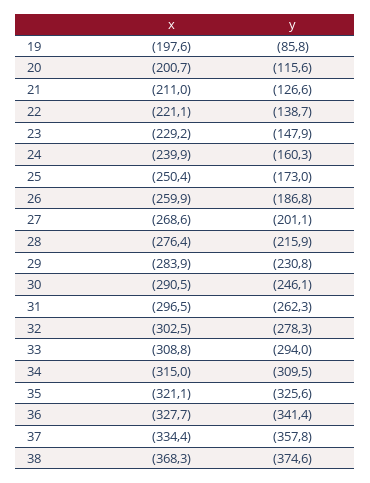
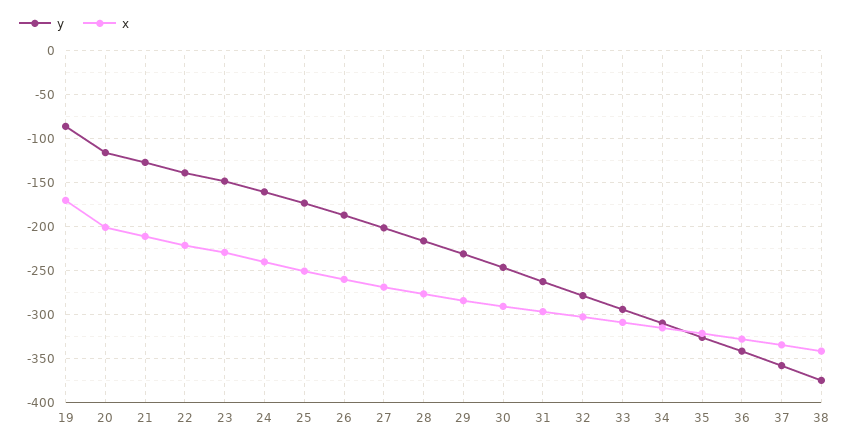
  {
    "x": {
-     "19": -197.6,
+     "19": -170,
      "20": -200.7,
      "21": -211,
      "22": -221.1,
      "23": -229.2,
      "24": -239.9,
      "25": -250.4,
      "26": -259.9,
      "27": -268.6,
      "28": -276.4,
      "29": -283.9,
      "30": -290.5,
      "31": -296.5,
      "32": -302.5,
      "33": -308.8,
      "34": -315,
      "35": -321.1,
      "36": -327.7,
      "37": -334.4,
-     "38": -368.3
+     "38": -340
    },
    "y": {
      "19": -85.8,
      "20": -115.6,
      "21": -126.6,
      "22": -138.7,
      "23": -147.9,
      "24": -160.3,
      "25": -173,
      "26": -186.8,
      "27": -201.1,
      "28": -215.9,
      "29": -230.8,
      "30": -246.1,
      "31": -262.3,
      "32": -278.3,
      "33": -294,
      "34": -309.5,
      "35": -325.6,
      "36": -341.4,
      "37": -357.8,
      "38": -374.6
    }
  }

